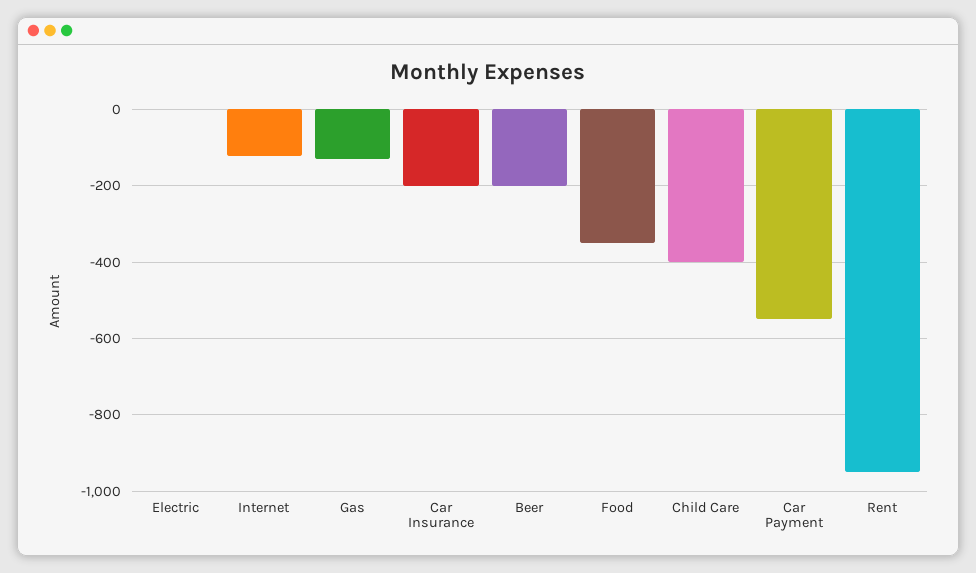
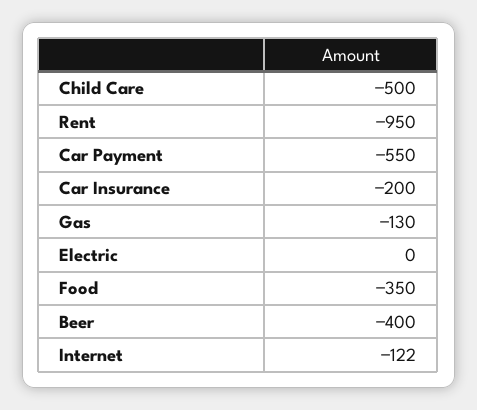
  {
    "Electric": 0,
    "Internet": -122,
    "Gas": -130,
    "Car Insurance": -200,
-   "Beer": -200,
+   "Beer": -400,
    "Food": -350,
-   "Child Care": -400,
+   "Child Care": -500,
    "Car Payment": -550,
    "Rent": -950
  }

